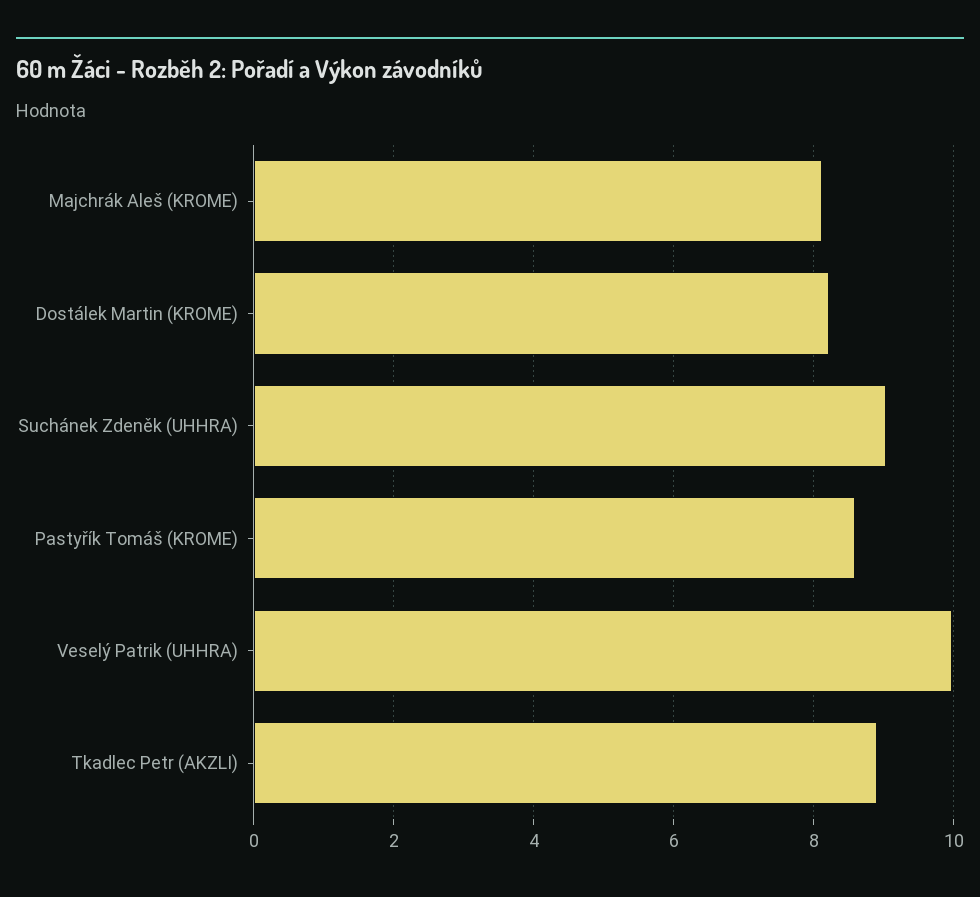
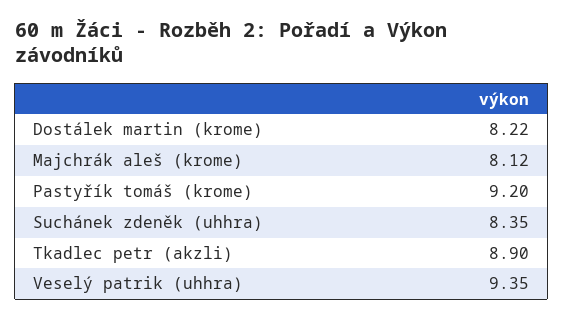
  {
    "Majchrák Aleš (KROME)": 8.12,
    "Dostálek Martin (KROME)": 8.22,
-   "Suchánek Zdeněk (UHHRA)": 9,
+   "Suchánek Zdeněk (UHHRA)": 8.35,
-   "Pastyřík Tomáš (KROME)": 8.6,
+   "Pastyřík Tomáš (KROME)": 9.2,
-   "Veselý Patrik (UHHRA)": 10,
+   "Veselý Patrik (UHHRA)": 9.35,
    "Tkadlec Petr (AKZLI)": 8.9
  }

